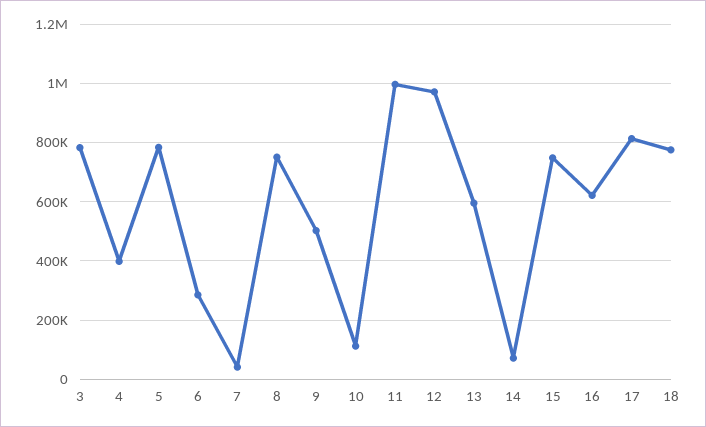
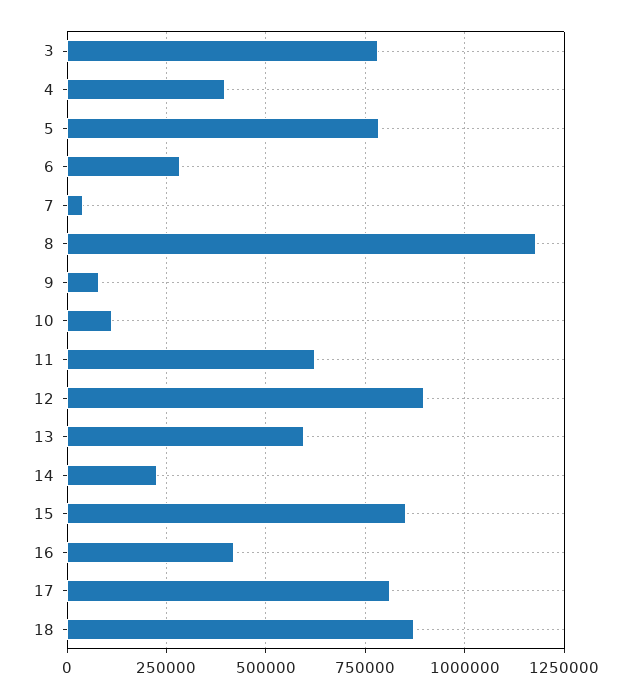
  {
    "3": 775000,
    "4": 400000,
    "5": 775000,
    "6": 275000,
    "7": 50000,
-   "8": 750000,
+   "8": 1175000,
-   "9": 500000,
+   "9": 75000,
    "10": 100000,
-   "11": 1000000,
+   "11": 625000,
-   "12": 975000,
+   "12": 900000,
    "13": 600000,
-   "14": 75000,
+   "14": 225000,
-   "15": 750000,
+   "15": 850000,
-   "16": 625000,
+   "16": 425000,
    "17": 825000,
-   "18": 775000
+   "18": 875000
  }

